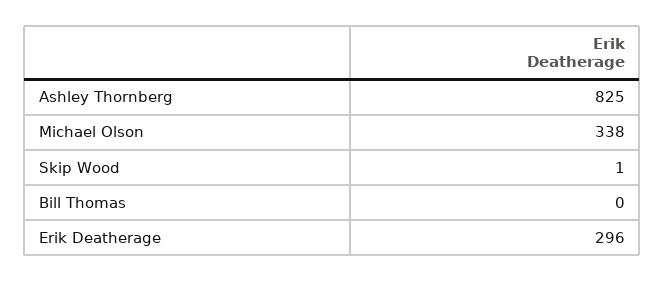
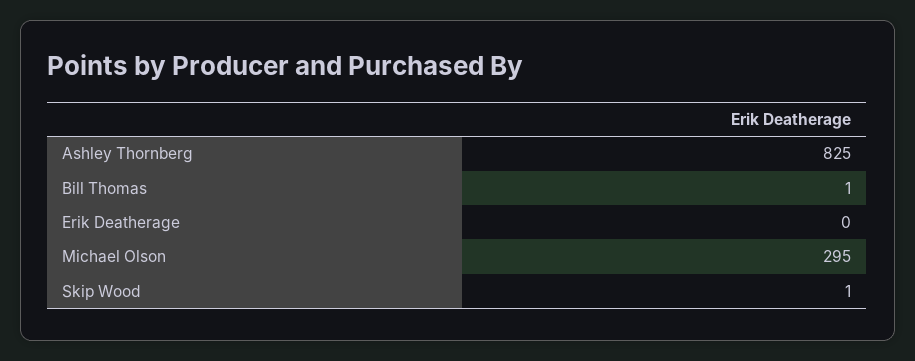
  {
    "Ashley Thornberg": 825,
-   "Michael Olson": 338,
+   "Michael Olson": 295,
    "Skip Wood": 1,
-   "Bill Thomas": 0,
+   "Bill Thomas": 1,
-   "Erik Deatherage": 296
+   "Erik Deatherage": 0
  }

